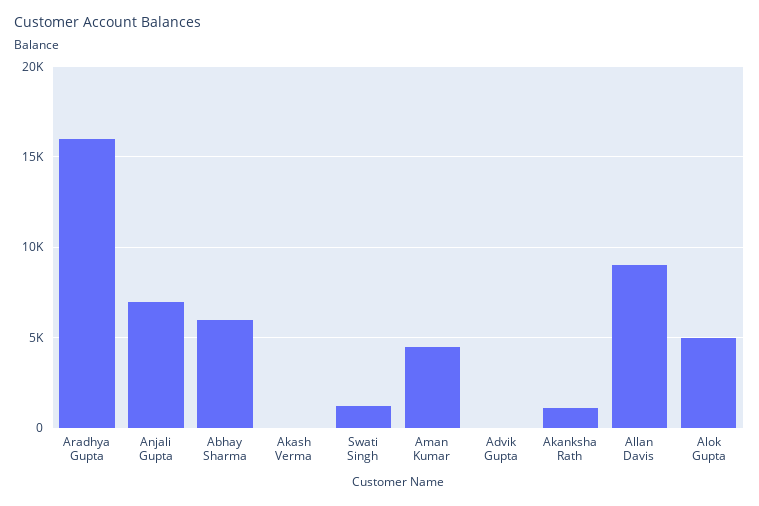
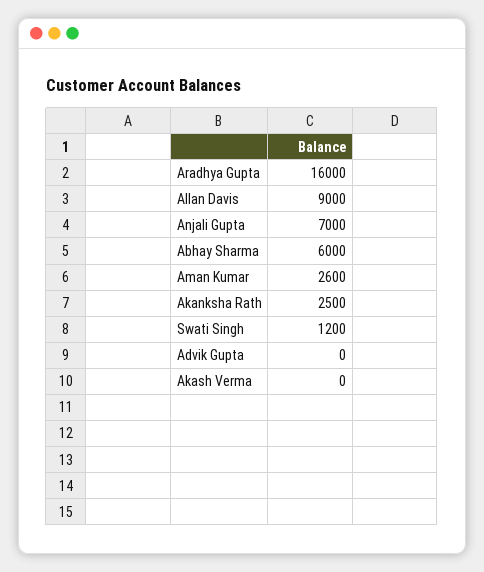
  {
    "Aradhya Gupta": 16000,
    "Anjali Gupta": 7000,
    "Abhay Sharma": 6000,
    "Akash Verma": 0,
    "Swati Singh": 1200,
-   "Aman Kumar": 4500,
+   "Aman Kumar": 2600,
    "Advik Gupta": 0,
-   "Akanksha Rath": 1000,
+   "Akanksha Rath": 2500,
-   "Allan Davis": 9000,
+   "Allan Davis": 9000
-   "Alok Gupta": 5000
  }

